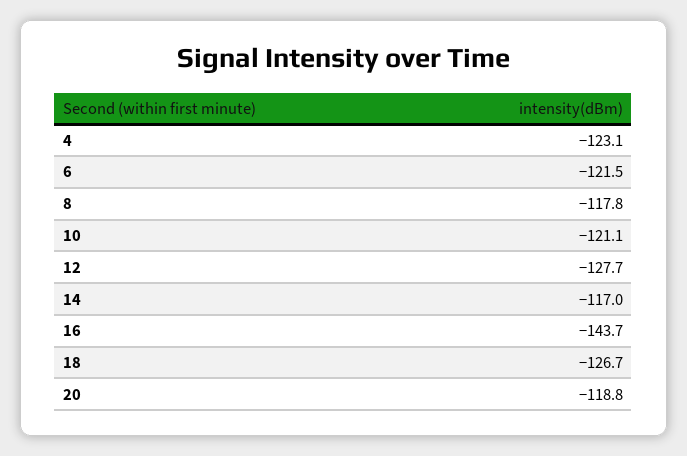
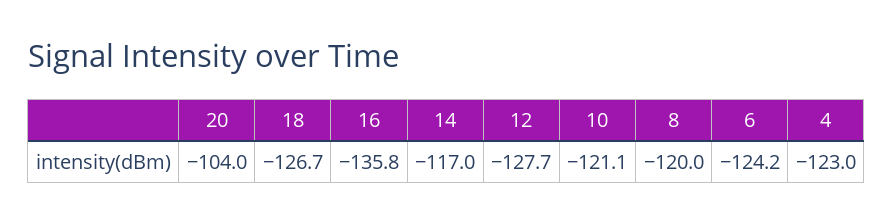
  {
-   "4": -123.1,
+   "4": -123,
-   "6": -121.5,
+   "6": -124.2,
-   "8": -117.8,
+   "8": -120,
    "10": -121.1,
    "12": -127.7,
    "14": -117,
-   "16": -143.7,
+   "16": -135.8,
    "18": -126.7,
-   "20": -118.8
+   "20": -104
  }

